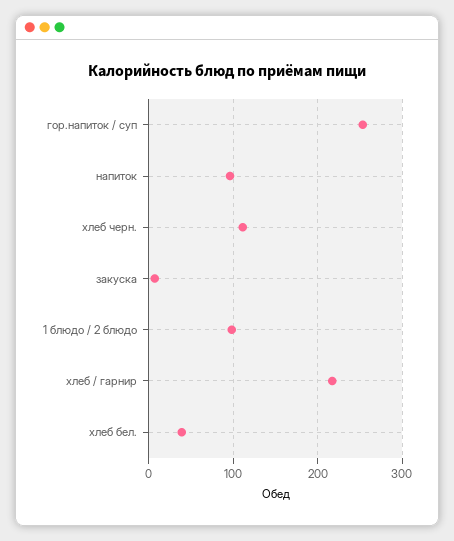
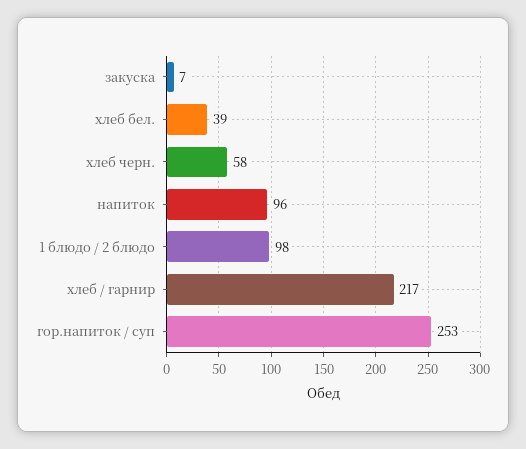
  {
    "гор.напиток / суп": 253,
    "напиток": 96,
-   "хлеб черн.": 110,
+   "хлеб черн.": 58,
    "закуска": 7,
    "1 блюдо / 2 блюдо": 98,
    "хлеб / гарнир": 217,
    "хлеб бел.": 39
  }

